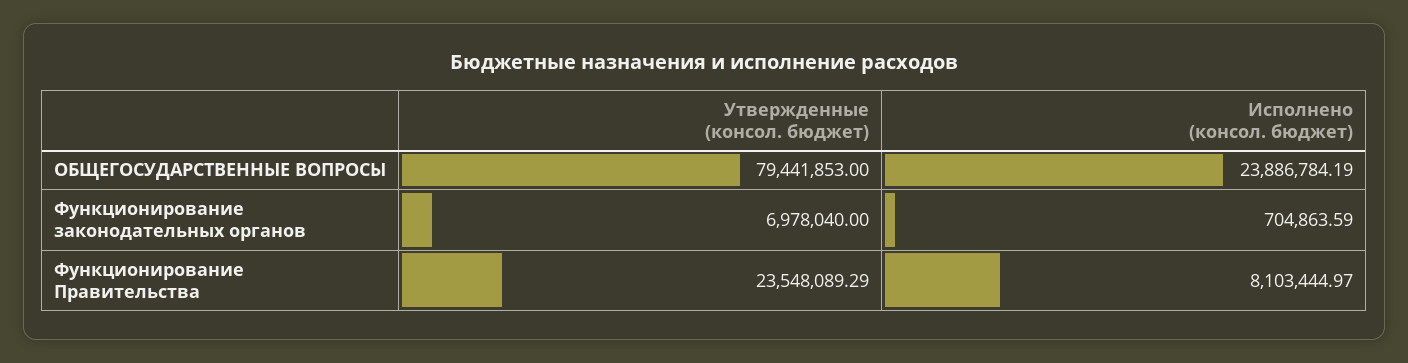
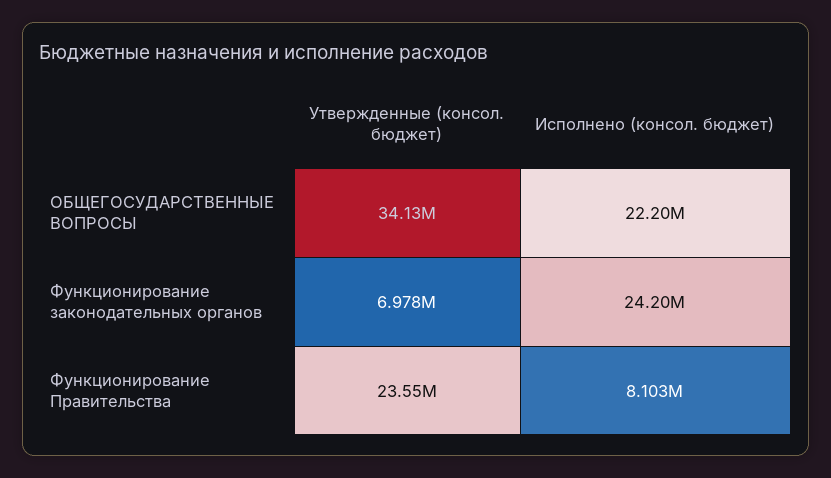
  {
    "Утвержденные (консол. бюджет)": {
-     "ОБЩЕГОСУДАРСТВЕННЫЕ ВОПРОСЫ": 79441853,
+     "ОБЩЕГОСУДАРСТВЕННЫЕ ВОПРОСЫ": 34130000,
      "Функционирование законодательных органов": 6978040,
      "Функционирование Правительства": 23548089.29
    },
    "Исполнено (консол. бюджет)": {
-     "ОБЩЕГОСУДАРСТВЕННЫЕ ВОПРОСЫ": 23886784.19,
+     "ОБЩЕГОСУДАРСТВЕННЫЕ ВОПРОСЫ": 22200000,
-     "Функционирование законодательных органов": 704863.59,
+     "Функционирование законодательных органов": 24200000,
      "Функционирование Правительства": 8103444.97
    }
  }

